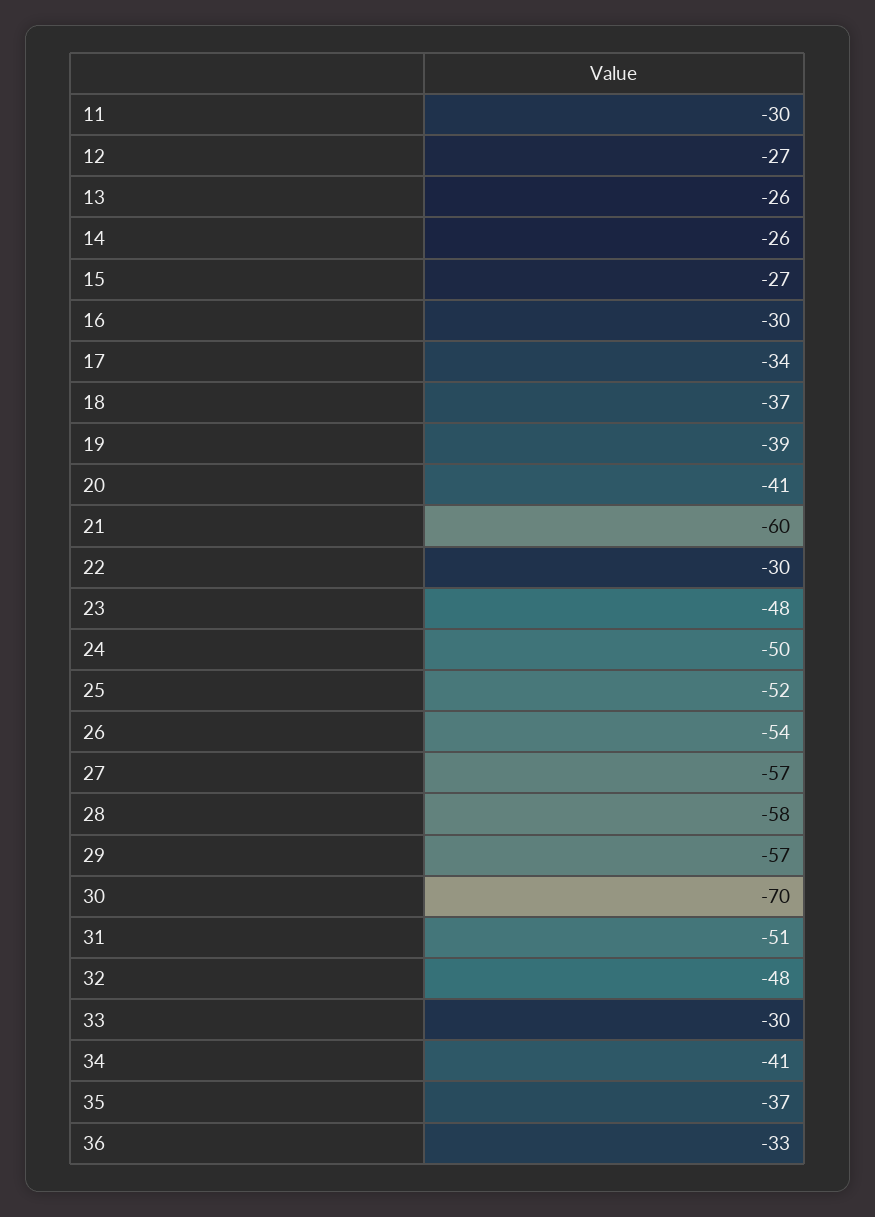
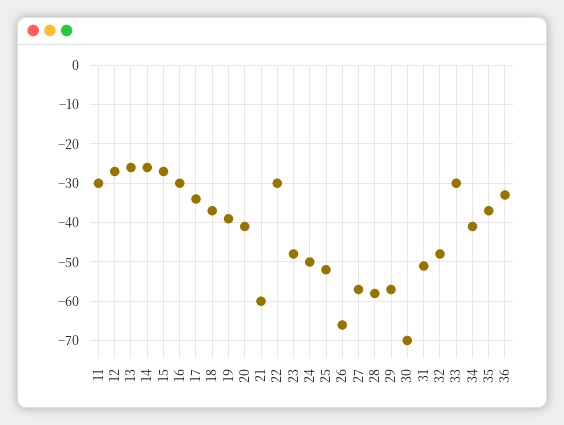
  {
    "11": -30,
    "12": -27,
    "13": -26,
    "14": -26,
    "15": -27,
    "16": -30,
    "17": -34,
    "18": -37,
    "19": -39,
    "20": -41,
    "21": -60,
    "22": -30,
    "23": -48,
    "24": -50,
    "25": -52,
-   "26": -54,
+   "26": -65,
    "27": -57,
    "28": -58,
    "29": -57,
    "30": -70,
    "31": -51,
    "32": -48,
    "33": -30,
    "34": -41,
    "35": -37,
    "36": -33
  }

